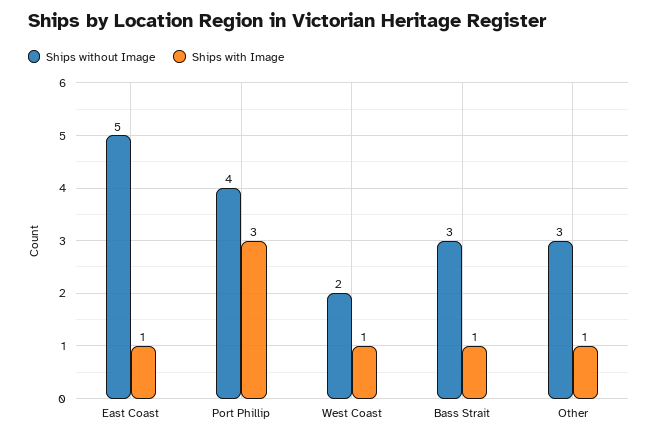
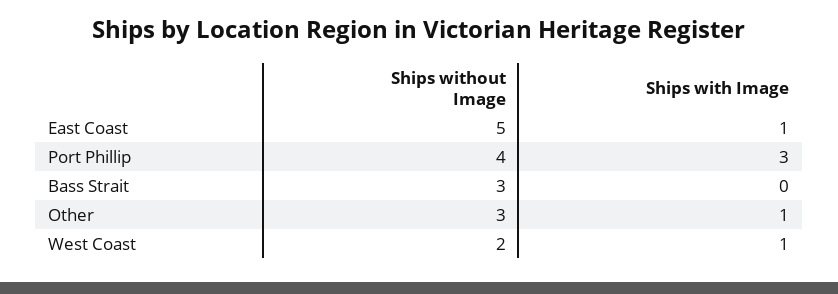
  {
    "Ships without Image": {
      "East Coast": 5,
      "Port Phillip": 4,
      "West Coast": 2,
      "Bass Strait": 3,
      "Other": 3
    },
    "Ships with Image": {
      "East Coast": 1,
      "Port Phillip": 3,
      "West Coast": 1,
-     "Bass Strait": 1,
+     "Bass Strait": 0,
      "Other": 1
    }
  }

